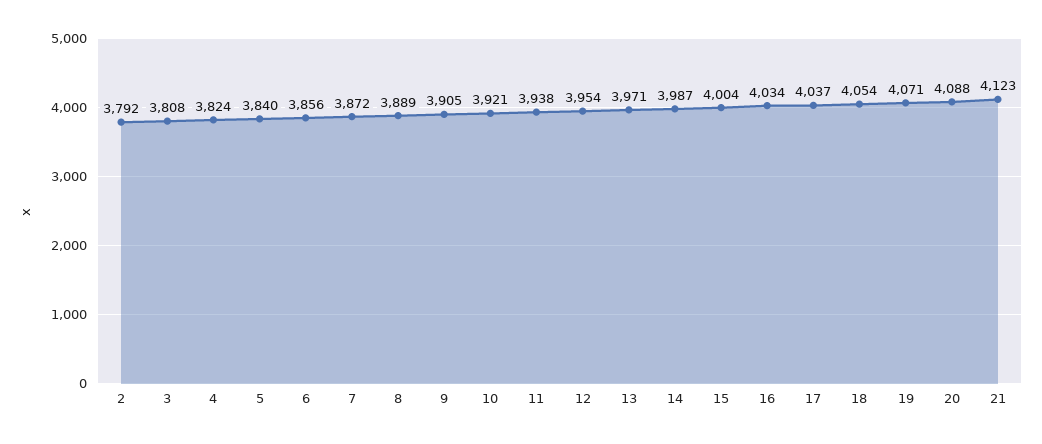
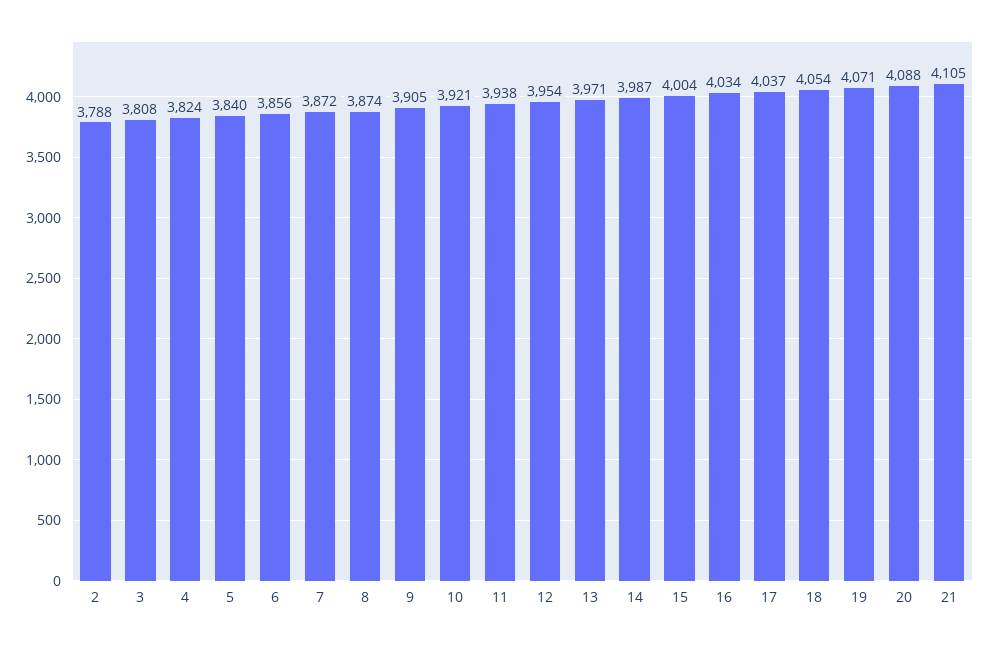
  {
-   "2": 3792,
+   "2": 3788,
    "3": 3808,
    "4": 3824,
    "5": 3840,
    "6": 3856,
    "7": 3872,
-   "8": 3889,
+   "8": 3874,
    "9": 3905,
    "10": 3921,
    "11": 3938,
    "12": 3954,
    "13": 3971,
    "14": 3987,
    "15": 4004,
    "16": 4034,
    "17": 4037,
    "18": 4054,
    "19": 4071,
    "20": 4088,
-   "21": 4123
+   "21": 4105
  }

